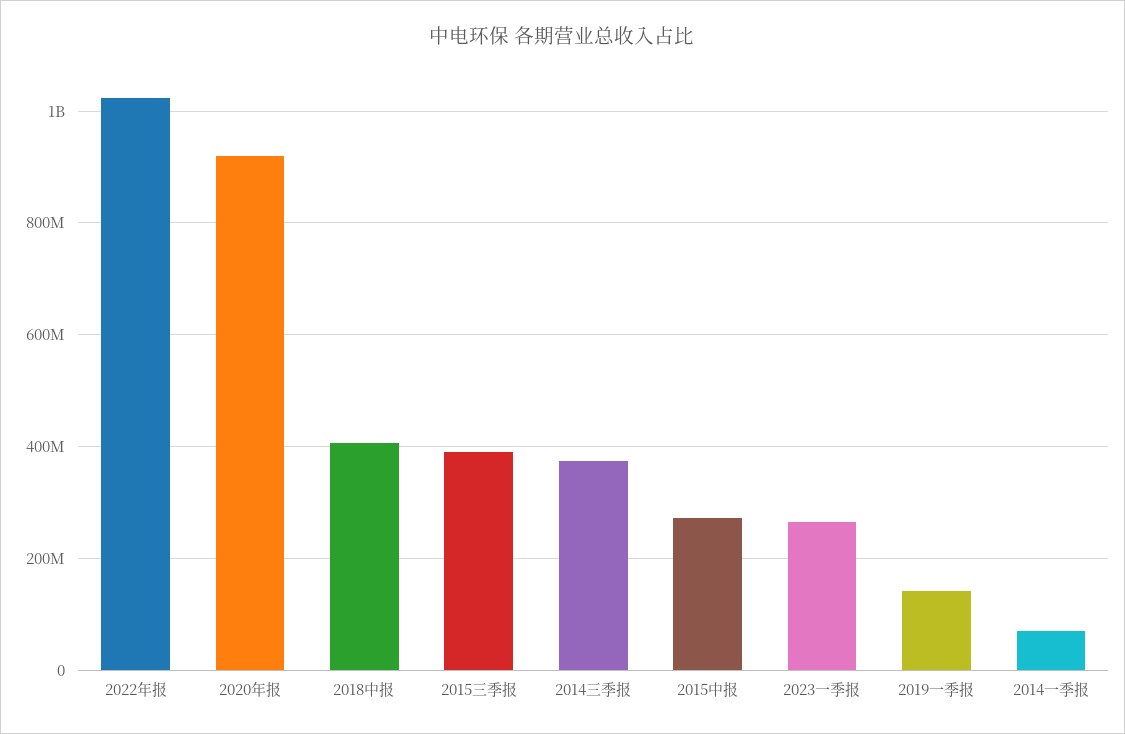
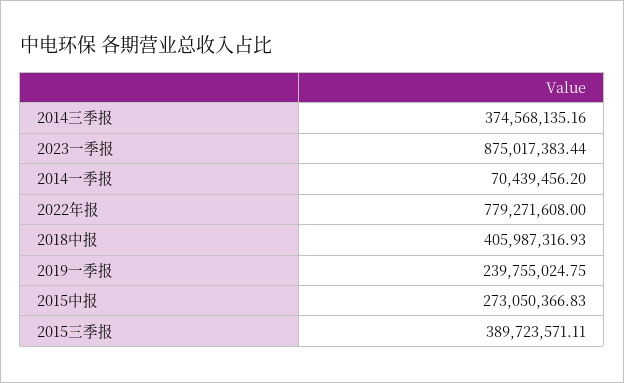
  {
-   "2022年报": 1020000000,
+   "2022年报": 779271608,
-   "2020年报": 920000000,
    "2018中报": 405987316.93,
    "2015三季报": 389723571.11,
    "2014三季报": 374568135.16,
    "2015中报": 273050366.83,
-   "2023一季报": 260000000,
+   "2023一季报": 875017383.44,
-   "2019一季报": 140000000,
+   "2019一季报": 239755024.75,
    "2014一季报": 70439456.2
  }

